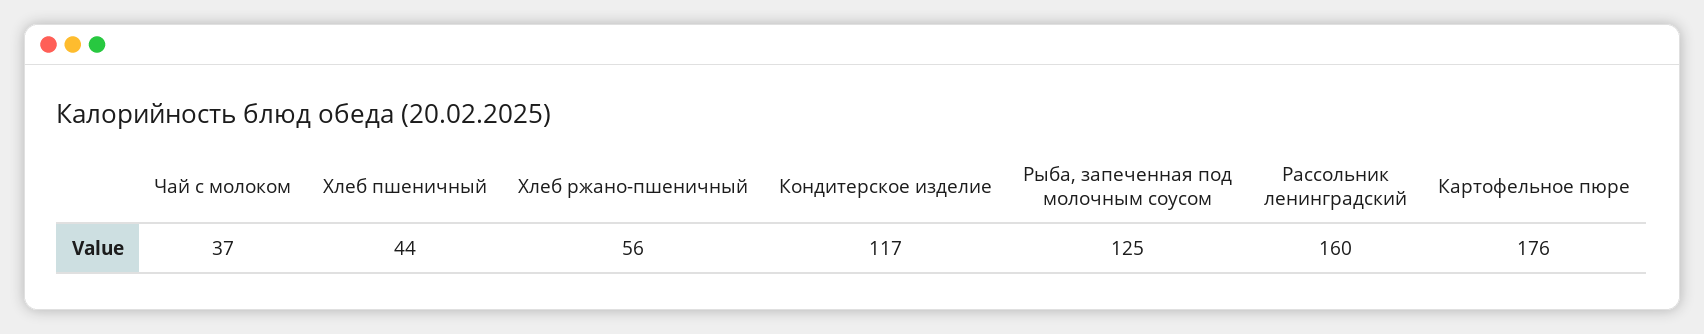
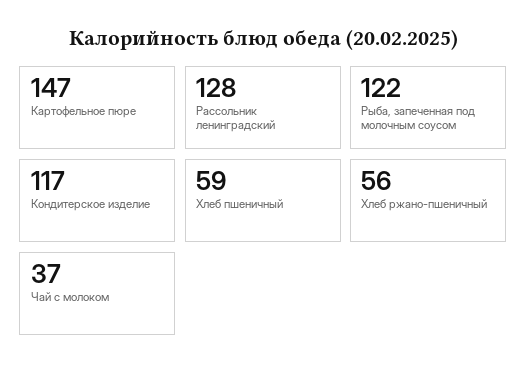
  {
    "Чай с молоком": 37,
-   "Хлеб пшеничный": 44,
+   "Хлеб пшеничный": 59,
    "Хлеб ржано-пшеничный": 56,
    "Кондитерское изделие": 117,
-   "Рыба, запеченная под молочным соусом": 125,
+   "Рыба, запеченная под молочным соусом": 122,
-   "Рассольник ленинградский": 160,
+   "Рассольник ленинградский": 128,
-   "Картофельное пюре": 176
+   "Картофельное пюре": 147
  }

